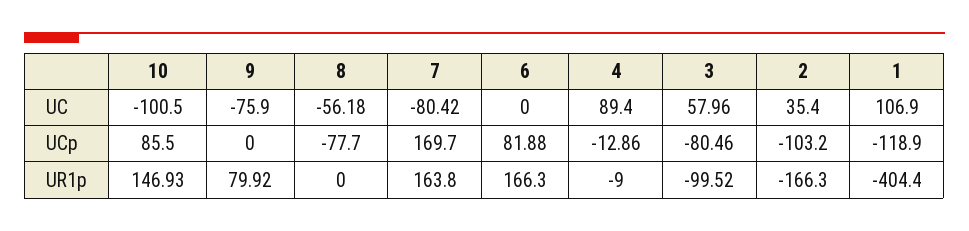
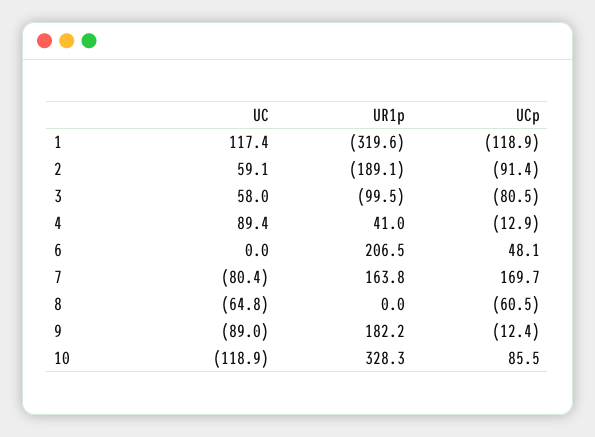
  {
    "10": {
-     "UC": -100.5,
+     "UC": -118.9,
      "UCp": 85.5,
-     "UR1p": 146.93
+     "UR1p": 328.3
    },
    "9": {
-     "UC": -75.9,
+     "UC": -89,
-     "UCp": 0,
+     "UCp": -12.4,
-     "UR1p": 79.92
+     "UR1p": 182.2
    },
    "8": {
-     "UC": -56.18,
+     "UC": -64.8,
-     "UCp": -77.7,
+     "UCp": -60.5,
      "UR1p": 0
    },
    "7": {
      "UC": -80.42,
      "UCp": 169.7,
      "UR1p": 163.8
    },
    "6": {
      "UC": 0,
-     "UCp": 81.88,
+     "UCp": 48.1,
-     "UR1p": 166.3
+     "UR1p": 206.5
    },
    "4": {
      "UC": 89.4,
      "UCp": -12.86,
-     "UR1p": -9
+     "UR1p": 41
    },
    "3": {
      "UC": 57.96,
      "UCp": -80.46,
      "UR1p": -99.52
    },
    "2": {
-     "UC": 35.4,
+     "UC": 59.1,
-     "UCp": -103.2,
+     "UCp": -91.4,
-     "UR1p": -166.3
+     "UR1p": -189.1
    },
    "1": {
-     "UC": 106.9,
+     "UC": 117.4,
      "UCp": -118.9,
-     "UR1p": -404.4
+     "UR1p": -319.6
    }
  }

